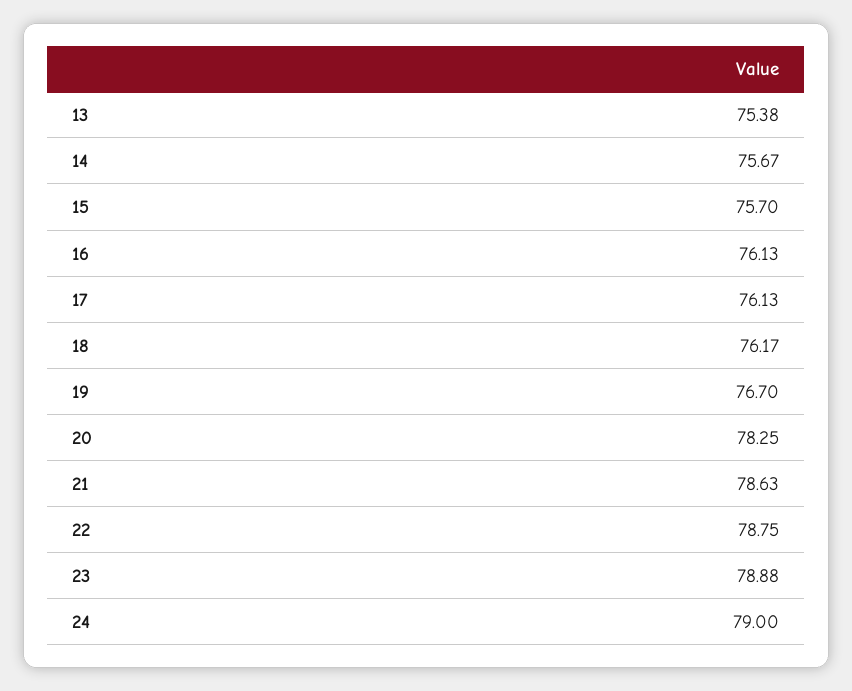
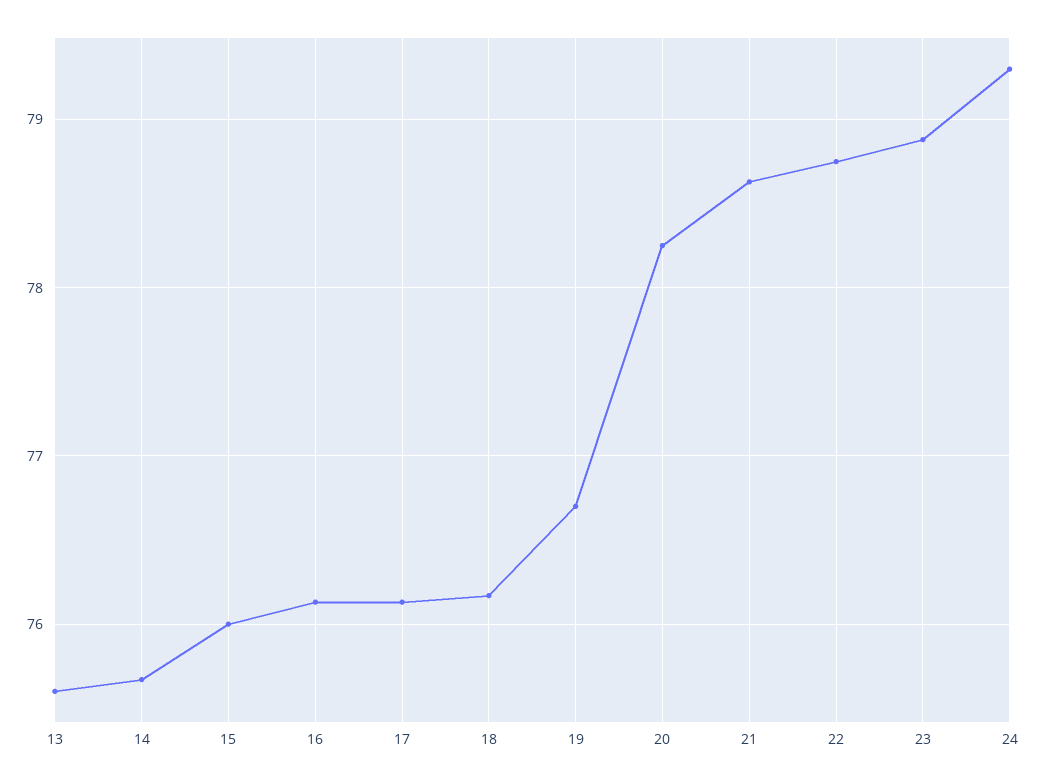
  {
-   "13": 75.38,
+   "13": 75.6,
    "14": 75.67,
-   "15": 75.7,
+   "15": 76,
    "16": 76.13,
    "17": 76.13,
    "18": 76.17,
    "19": 76.7,
    "20": 78.25,
    "21": 78.63,
    "22": 78.75,
    "23": 78.88,
-   "24": 79
+   "24": 79.3
  }

